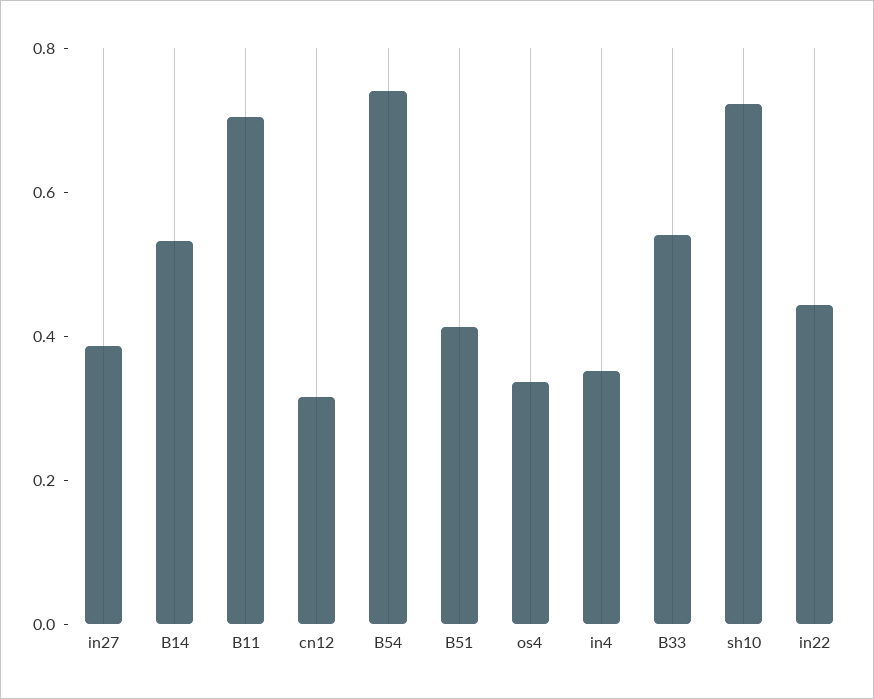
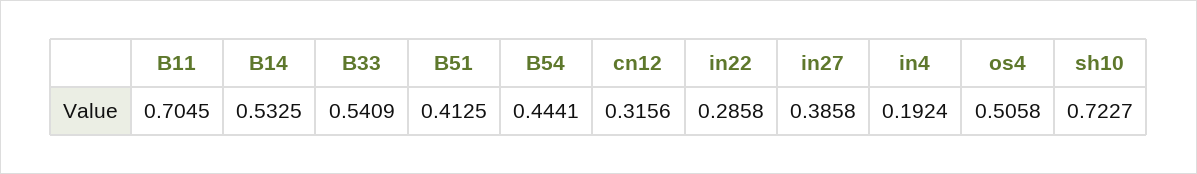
  {
    "in27": 0.3858,
    "B14": 0.5325,
    "B11": 0.7045,
    "cn12": 0.3156,
-   "B54": 0.75,
+   "B54": 0.4441,
    "B51": 0.4125,
-   "os4": 0.35,
+   "os4": 0.5058,
-   "in4": 0.35,
+   "in4": 0.1924,
    "B33": 0.5409,
    "sh10": 0.7227,
-   "in22": 0.45
+   "in22": 0.2858
  }

